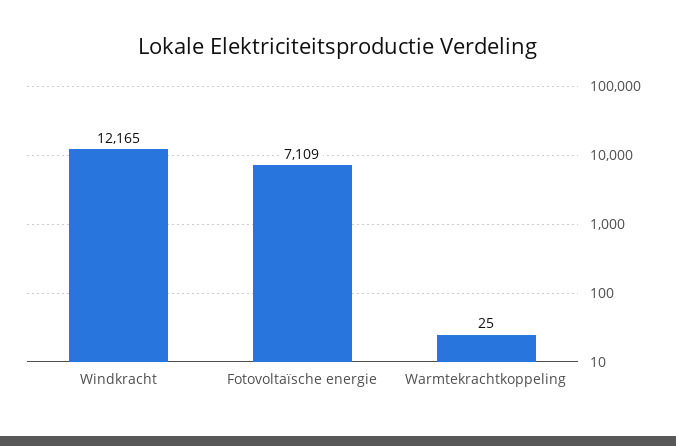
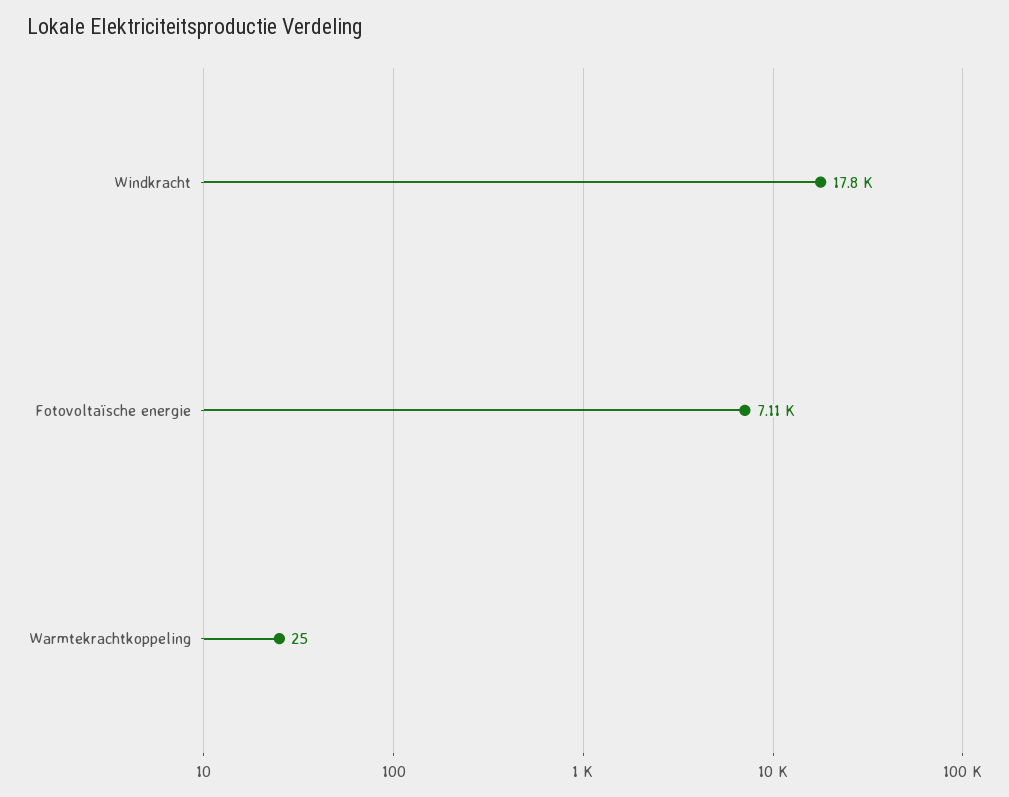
  {
-   "Windkracht": 12165,
+   "Windkracht": 17800,
    "Fotovoltaïsche energie": 7109,
    "Warmtekrachtkoppeling": 25
  }

